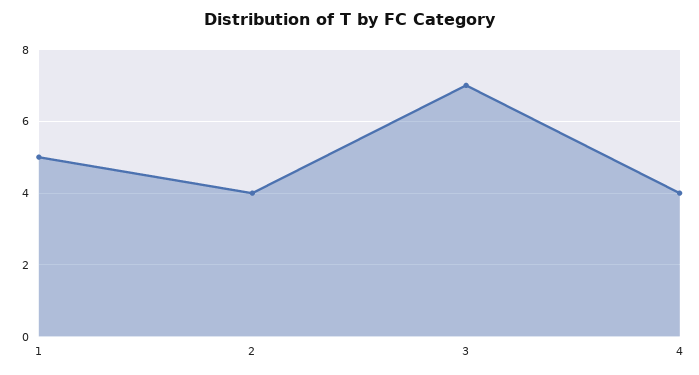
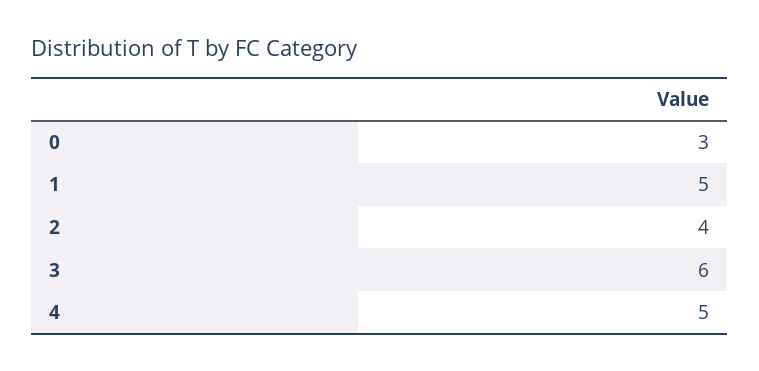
  {
    "1": 5,
    "2": 4,
-   "3": 7,
+   "3": 6,
-   "4": 4
+   "4": 5,
+   "0": 3
  }

